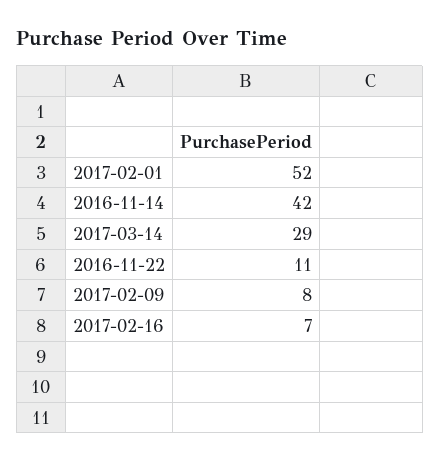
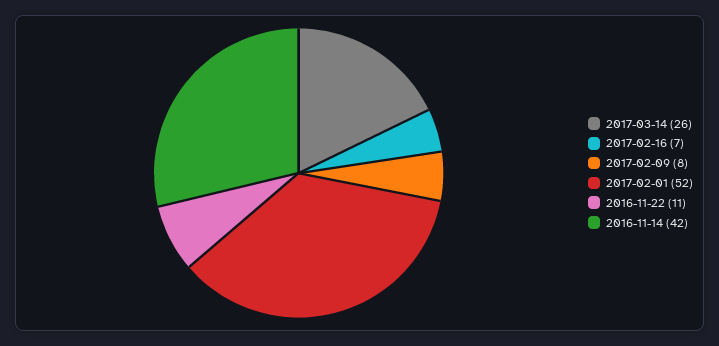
  {
    "2017-02-01": 52,
    "2016-11-14": 42,
-   "2017-03-14": 29,
+   "2017-03-14": 26,
    "2016-11-22": 11,
    "2017-02-09": 8,
    "2017-02-16": 7
  }

